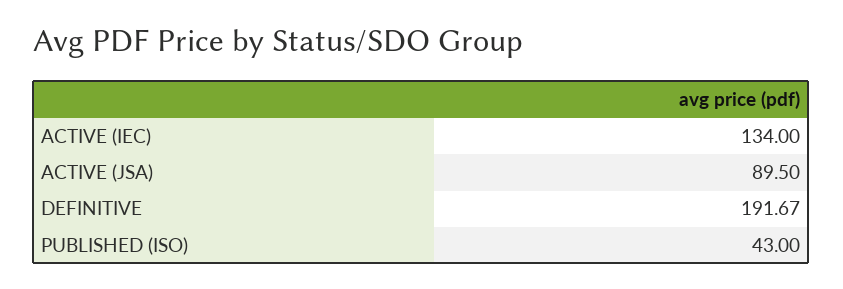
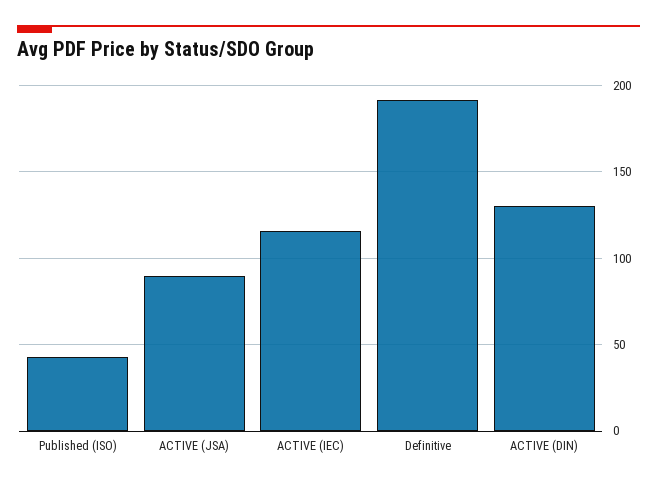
  {
-   "ACTIVE (IEC)": 134,
+   "ACTIVE (IEC)": 115,
    "ACTIVE (JSA)": 89.5,
    "DEFINITIVE": 191.67,
-   "PUBLISHED (ISO)": 43
+   "PUBLISHED (ISO)": 43,
+   "ACTIVE (DIN)": 130
  }

